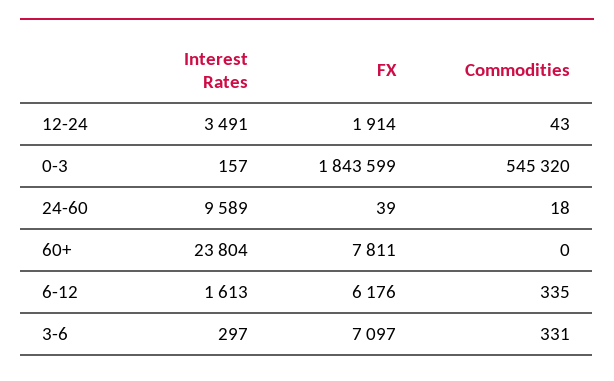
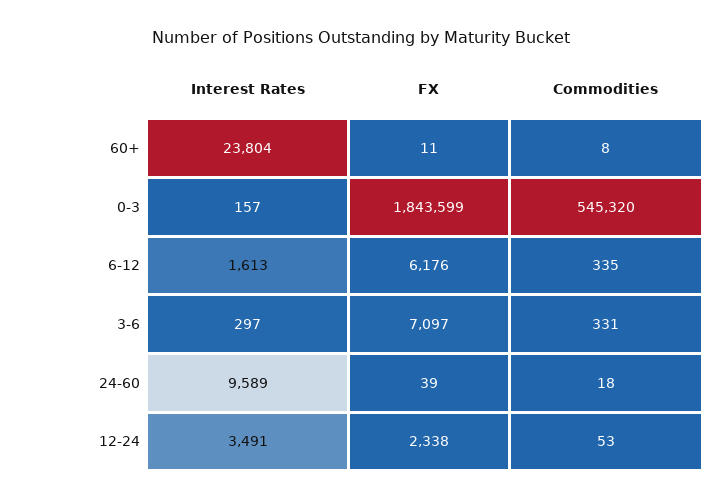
  {
    "Interest Rates": {
      "12-24": 3491,
      "0-3": 157,
      "24-60": 9589,
      "60+": 23804,
      "6-12": 1613,
      "3-6": 297
    },
    "FX": {
-     "12-24": 1914,
+     "12-24": 2338,
      "0-3": 1843599,
      "24-60": 39,
-     "60+": 7811,
+     "60+": 11,
      "6-12": 6176,
      "3-6": 7097
    },
    "Commodities": {
-     "12-24": 43,
+     "12-24": 53,
      "0-3": 545320,
      "24-60": 18,
-     "60+": 0,
+     "60+": 8,
      "6-12": 335,
      "3-6": 331
    }
  }

